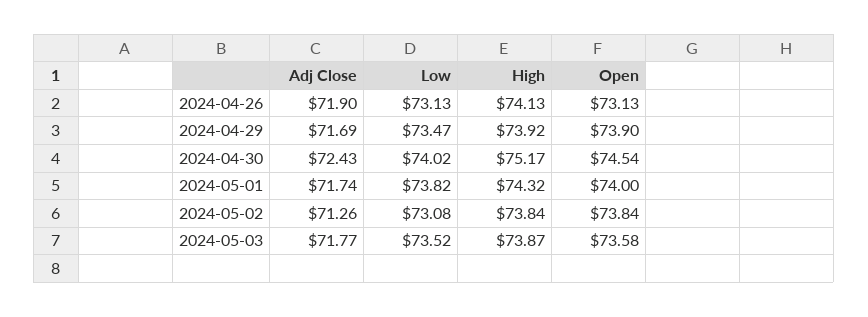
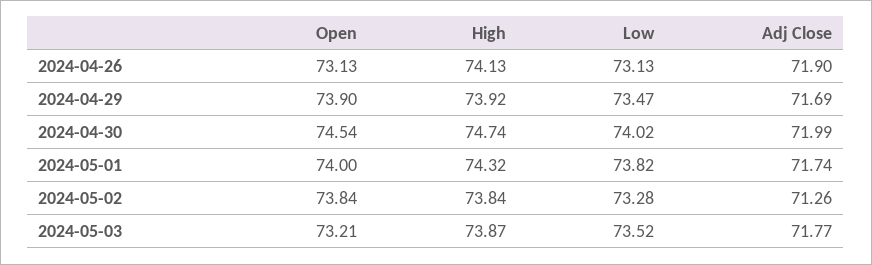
  {
    "Adj Close": {
      "2024-04-26": 71.9,
      "2024-04-29": 71.69,
-     "2024-04-30": 72.43,
+     "2024-04-30": 71.99,
      "2024-05-01": 71.74,
      "2024-05-02": 71.26,
      "2024-05-03": 71.77
    },
    "Low": {
      "2024-04-26": 73.13,
      "2024-04-29": 73.47,
      "2024-04-30": 74.02,
      "2024-05-01": 73.82,
-     "2024-05-02": 73.08,
+     "2024-05-02": 73.28,
      "2024-05-03": 73.52
    },
    "High": {
      "2024-04-26": 74.13,
      "2024-04-29": 73.92,
-     "2024-04-30": 75.17,
+     "2024-04-30": 74.74,
      "2024-05-01": 74.32,
      "2024-05-02": 73.84,
      "2024-05-03": 73.87
    },
    "Open": {
      "2024-04-26": 73.13,
      "2024-04-29": 73.9,
      "2024-04-30": 74.54,
      "2024-05-01": 74,
      "2024-05-02": 73.84,
-     "2024-05-03": 73.58
+     "2024-05-03": 73.21
    }
  }

